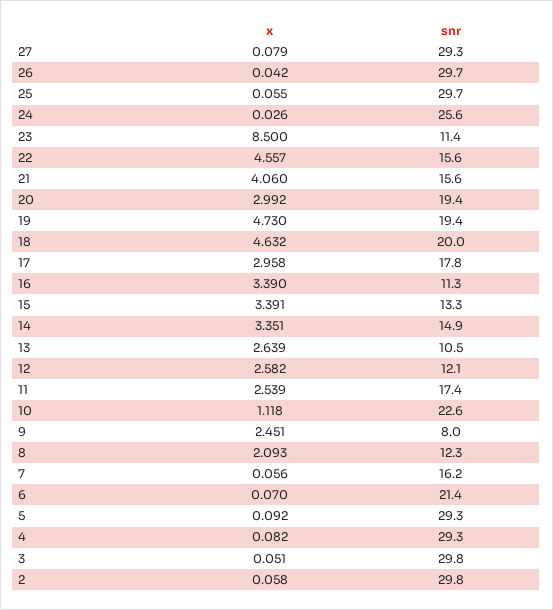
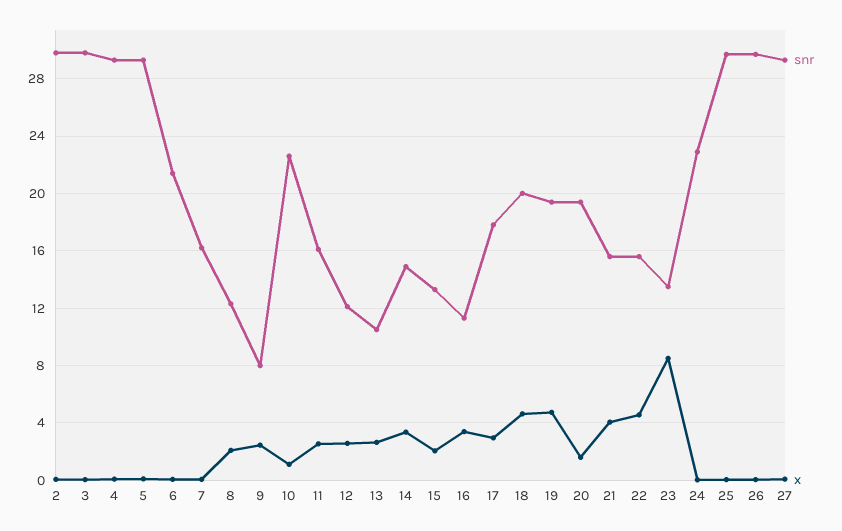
  {
    "x": {
      "27": 0.079,
      "26": 0.042,
      "25": 0.055,
      "24": 0.026,
      "23": 8.5,
      "22": 4.557,
      "21": 4.06,
-     "20": 2.992,
+     "20": 1.5,
      "19": 4.73,
      "18": 4.632,
      "17": 2.958,
      "16": 3.39,
-     "15": 3.391,
+     "15": 2,
      "14": 3.351,
      "13": 2.639,
      "12": 2.582,
      "11": 2.539,
      "10": 1.118,
      "9": 2.451,
      "8": 2.093,
      "7": 0.056,
      "6": 0.07,
      "5": 0.092,
      "4": 0.082,
      "3": 0.051,
      "2": 0.058
    },
    "snr": {
      "27": 29.3,
      "26": 29.7,
      "25": 29.7,
-     "24": 25.6,
+     "24": 23,
-     "23": 11.4,
+     "23": 13.5,
      "22": 15.6,
      "21": 15.6,
      "20": 19.4,
      "19": 19.4,
      "18": 20,
      "17": 17.8,
      "16": 11.3,
      "15": 13.3,
      "14": 14.9,
      "13": 10.5,
      "12": 12.1,
-     "11": 17.4,
+     "11": 16,
      "10": 22.6,
      "9": 8,
      "8": 12.3,
      "7": 16.2,
      "6": 21.4,
      "5": 29.3,
      "4": 29.3,
      "3": 29.8,
      "2": 29.8
    }
  }

